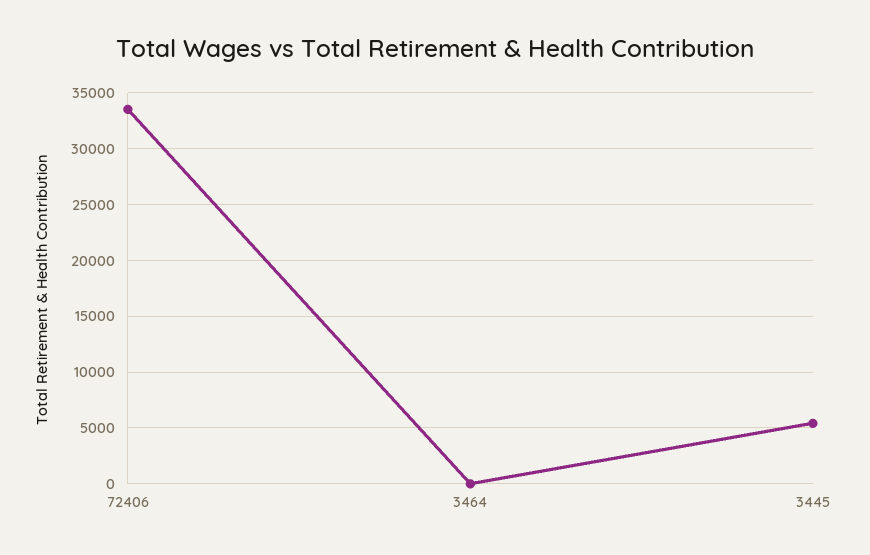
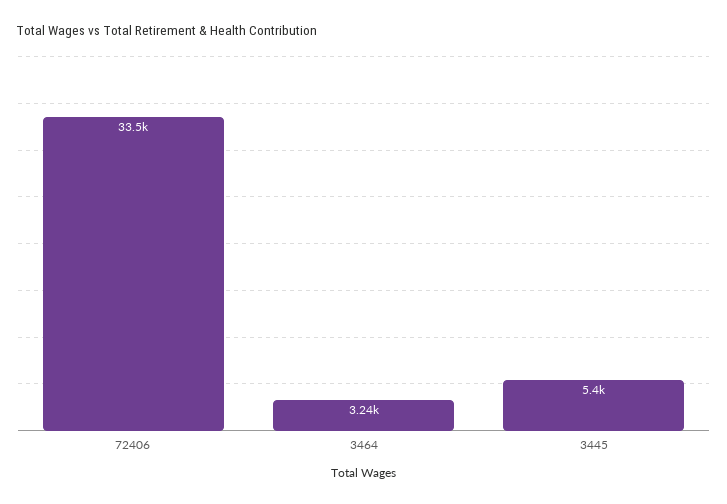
  {
    "72406": 33500,
-   "3464": 0,
+   "3464": 3240,
    "3445": 5400
  }

